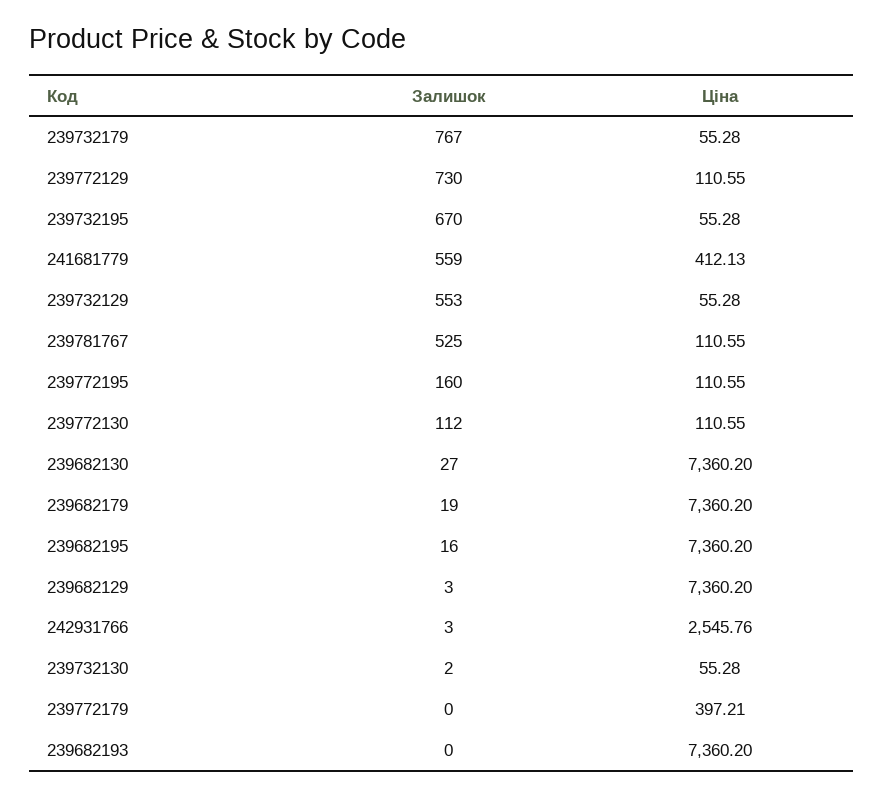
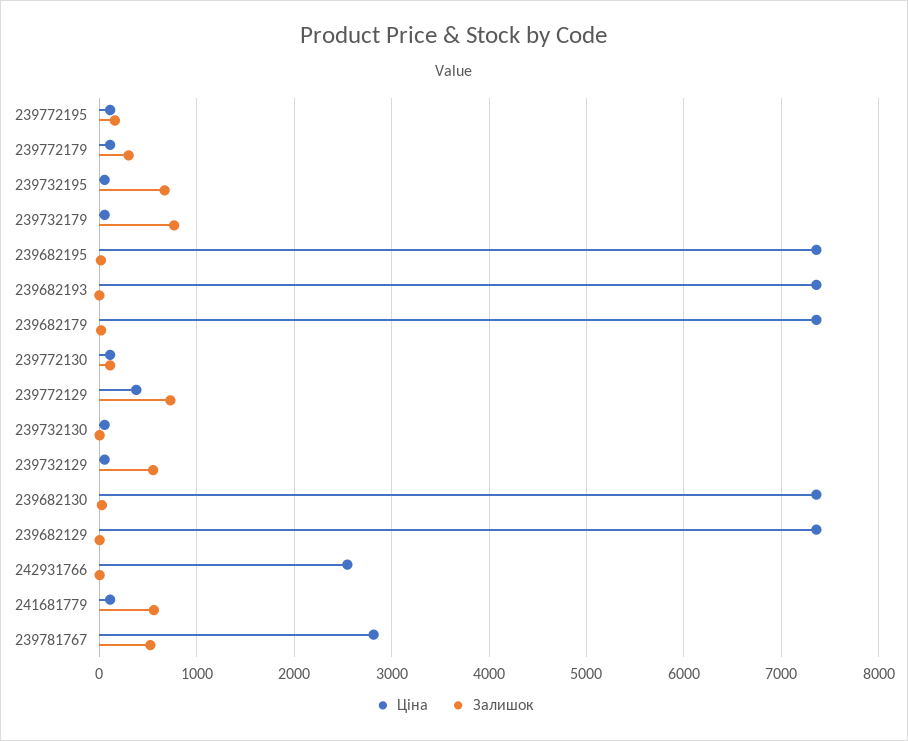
  {
    "Залишок": {
      "239732179": 767,
      "239772129": 730,
      "239732195": 670,
      "241681779": 559,
      "239732129": 553,
      "239781767": 525,
      "239772195": 160,
      "239772130": 112,
      "239682130": 27,
      "239682179": 19,
      "239682195": 16,
      "239682129": 3,
      "242931766": 3,
      "239732130": 2,
-     "239772179": 0,
+     "239772179": 300,
      "239682193": 0
    },
    "Ціна": {
      "239732179": 55.28,
-     "239772129": 110.55,
+     "239772129": 400,
      "239732195": 55.28,
-     "241681779": 412.13,
+     "241681779": 100,
      "239732129": 55.28,
-     "239781767": 110.55,
+     "239781767": 2800,
      "239772195": 110.55,
      "239772130": 110.55,
      "239682130": 7360.2,
      "239682179": 7360.2,
      "239682195": 7360.2,
      "239682129": 7360.2,
      "242931766": 2545.76,
      "239732130": 55.28,
-     "239772179": 397.21,
+     "239772179": 100,
      "239682193": 7360.2
    }
  }

